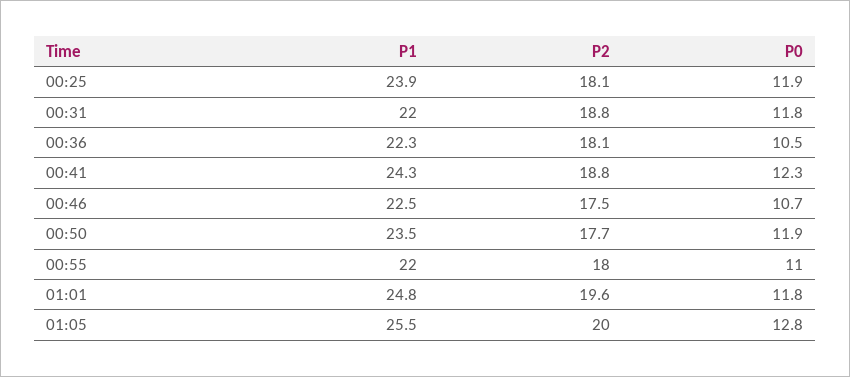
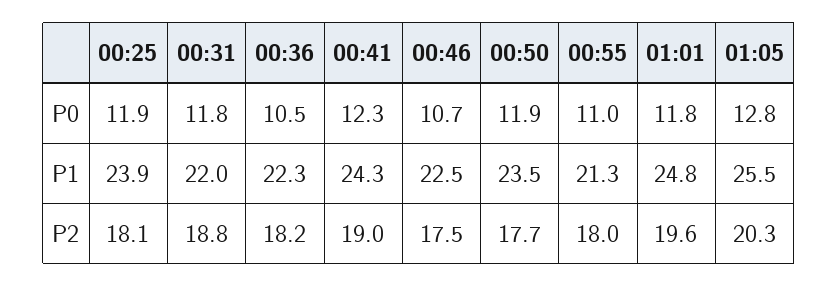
  {
    "P1": {
      "00:25": 23.9,
      "00:31": 22,
      "00:36": 22.3,
      "00:41": 24.3,
      "00:46": 22.5,
      "00:50": 23.5,
-     "00:55": 22,
+     "00:55": 21.3,
      "01:01": 24.8,
      "01:05": 25.5
    },
    "P2": {
      "00:25": 18.1,
      "00:31": 18.8,
-     "00:36": 18.1,
+     "00:36": 18.2,
-     "00:41": 18.8,
+     "00:41": 19,
      "00:46": 17.5,
      "00:50": 17.7,
      "00:55": 18,
      "01:01": 19.6,
-     "01:05": 20
+     "01:05": 20.3
    },
    "P0": {
      "00:25": 11.9,
      "00:31": 11.8,
      "00:36": 10.5,
      "00:41": 12.3,
      "00:46": 10.7,
      "00:50": 11.9,
      "00:55": 11,
      "01:01": 11.8,
      "01:05": 12.8
    }
  }

